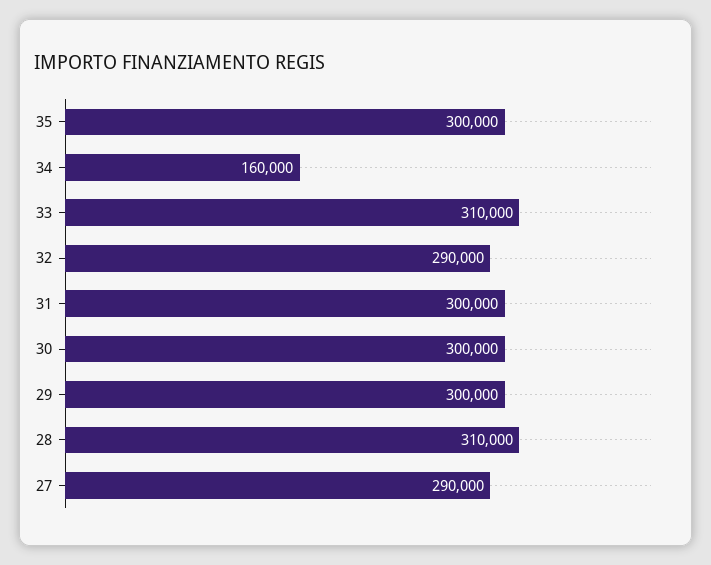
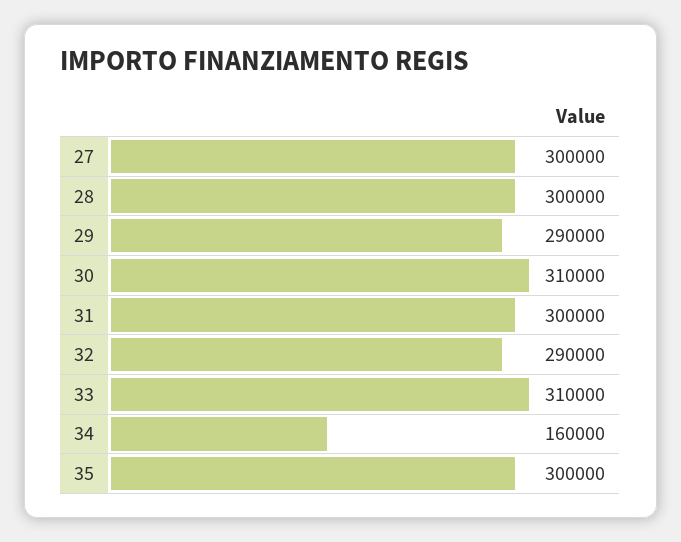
  {
    "35": 300000,
    "34": 160000,
    "33": 310000,
    "32": 290000,
    "31": 300000,
-   "30": 300000,
+   "30": 310000,
-   "29": 300000,
+   "29": 290000,
-   "28": 310000,
+   "28": 300000,
-   "27": 290000
+   "27": 300000
  }

